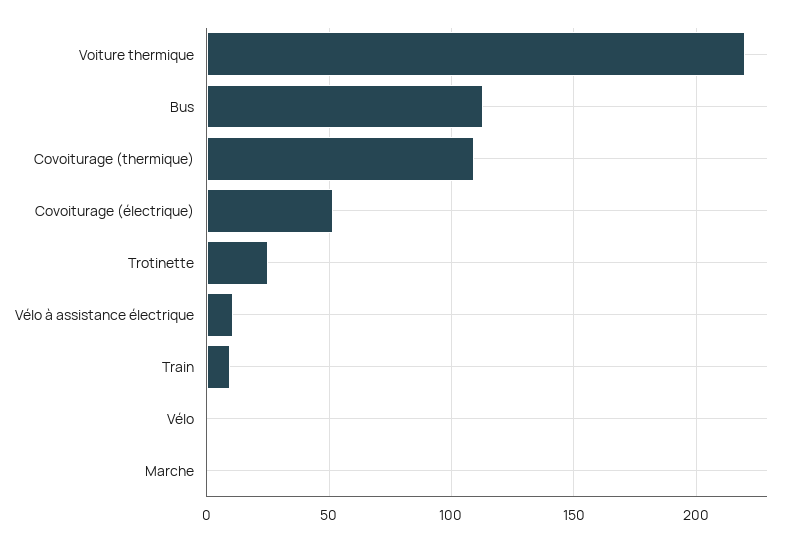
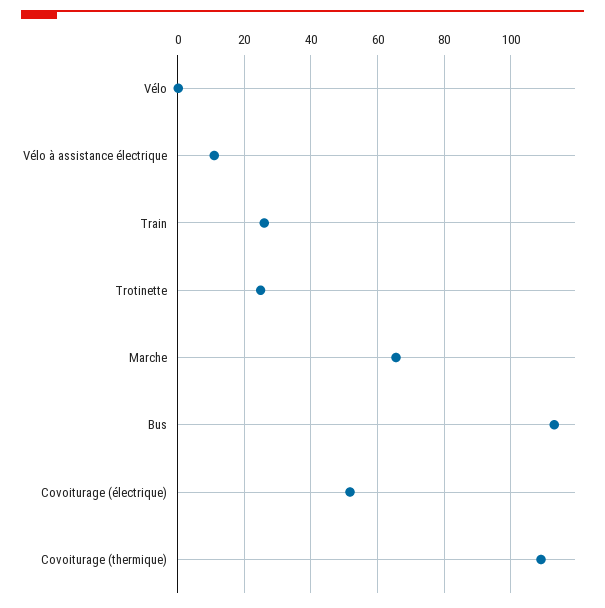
  {
-   "Voiture thermique": 220,
    "Bus": 114,
    "Covoiturage (thermique)": 110,
    "Covoiturage (électrique)": 52,
    "Trotinette": 24,
    "Vélo à assistance électrique": 12,
-   "Train": 10,
+   "Train": 26,
    "Vélo": 0,
-   "Marche": 0
+   "Marche": 66
  }

